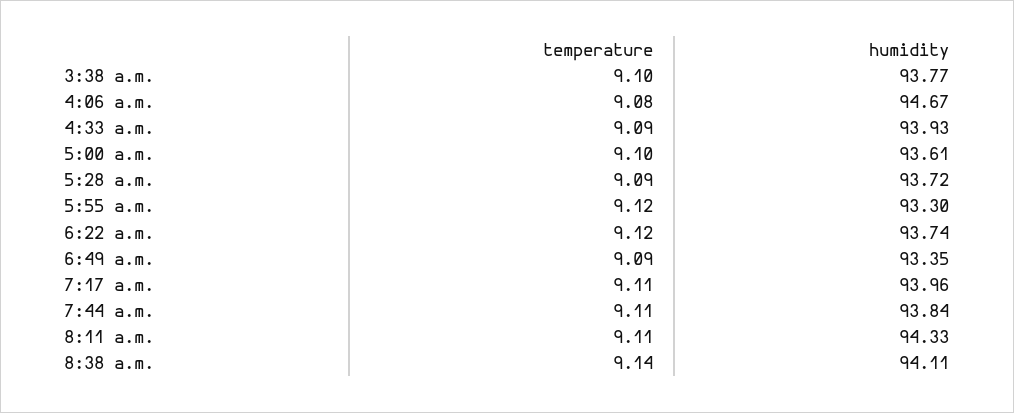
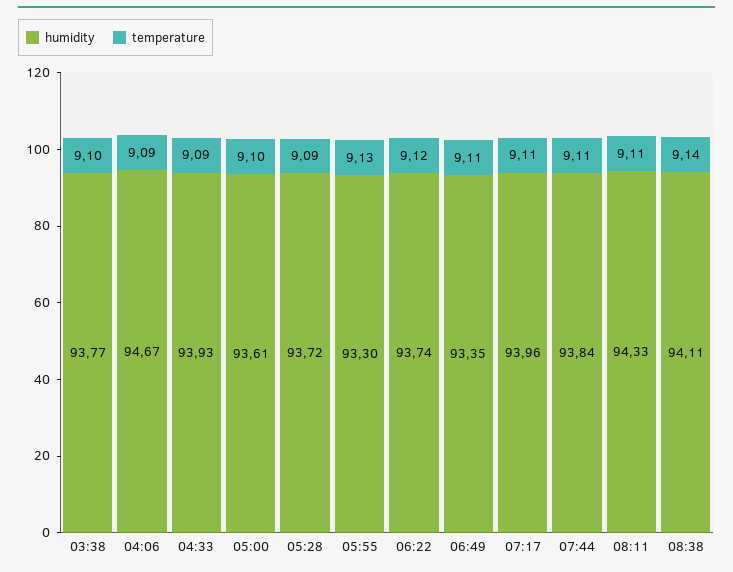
  {
    "temperature": {
      "3:38 a.m.": 9.1,
-     "4:06 a.m.": 9.08,
+     "4:06 a.m.": 9.09,
      "4:33 a.m.": 9.09,
      "5:00 a.m.": 9.1,
      "5:28 a.m.": 9.09,
-     "5:55 a.m.": 9.12,
+     "5:55 a.m.": 9.13,
      "6:22 a.m.": 9.12,
-     "6:49 a.m.": 9.09,
+     "6:49 a.m.": 9.11,
      "7:17 a.m.": 9.11,
      "7:44 a.m.": 9.11,
      "8:11 a.m.": 9.11,
      "8:38 a.m.": 9.14
    },
    "humidity": {
      "3:38 a.m.": 93.77,
      "4:06 a.m.": 94.67,
      "4:33 a.m.": 93.93,
      "5:00 a.m.": 93.61,
      "5:28 a.m.": 93.72,
      "5:55 a.m.": 93.3,
      "6:22 a.m.": 93.74,
      "6:49 a.m.": 93.35,
      "7:17 a.m.": 93.96,
      "7:44 a.m.": 93.84,
      "8:11 a.m.": 94.33,
      "8:38 a.m.": 94.11
    }
  }

